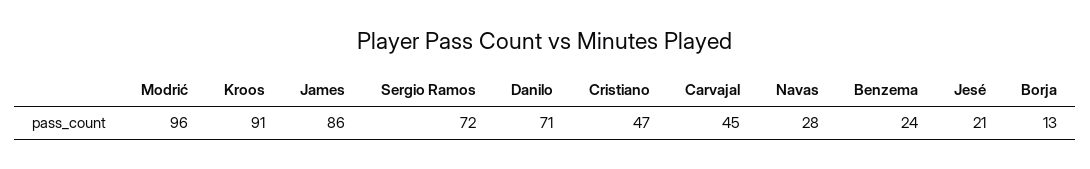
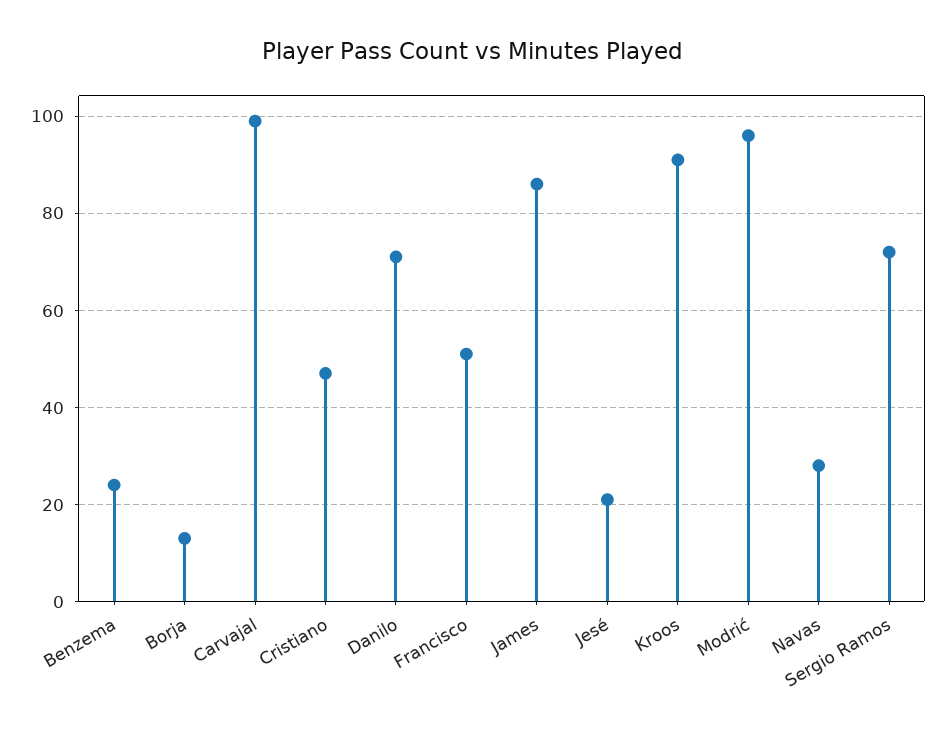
  {
    "Modrić": 96,
    "Kroos": 91,
    "James": 86,
    "Sergio Ramos": 72,
    "Danilo": 71,
    "Cristiano": 47,
-   "Carvajal": 45,
+   "Carvajal": 100,
    "Navas": 28,
    "Benzema": 24,
    "Jesé": 21,
-   "Borja": 13
+   "Borja": 13,
+   "Francisco": 50
  }

